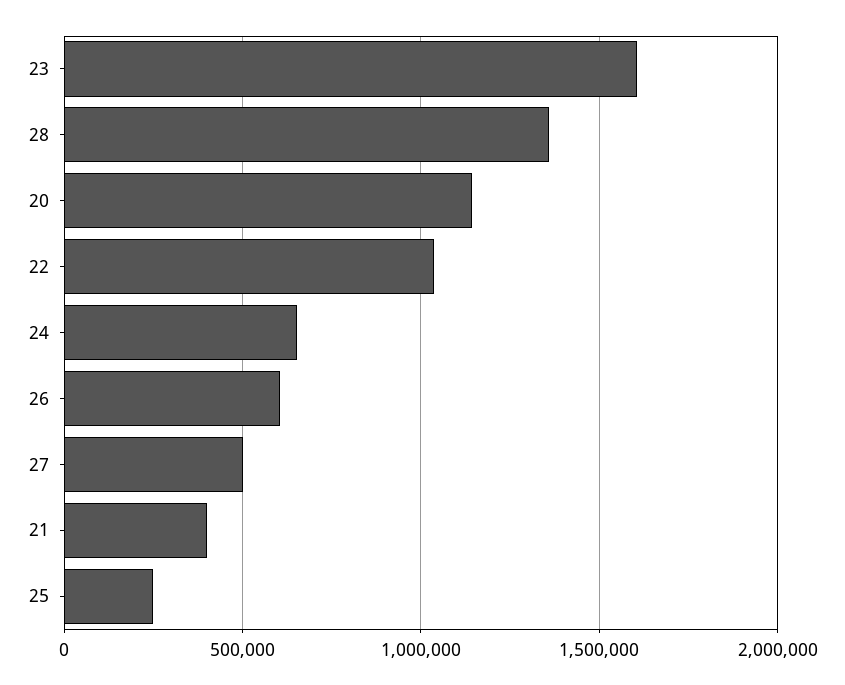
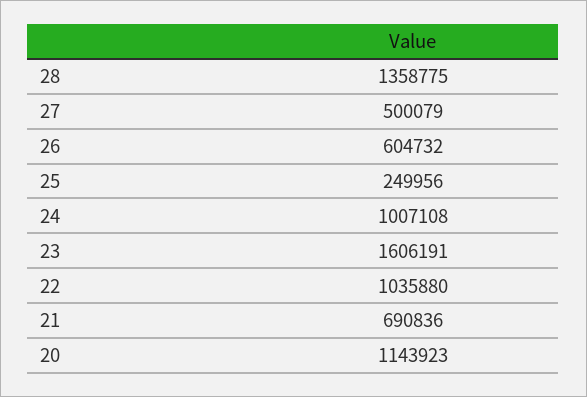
  {
    "23": 1606191,
    "28": 1358775,
    "20": 1143923,
    "22": 1035880,
-   "24": 650000,
+   "24": 1007108,
    "26": 604732,
    "27": 500079,
-   "21": 400000,
+   "21": 690836,
    "25": 249956
  }

